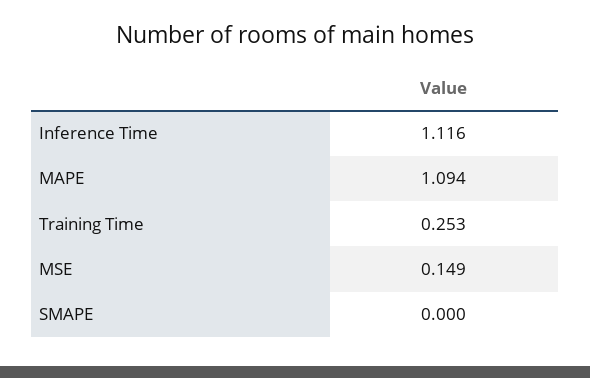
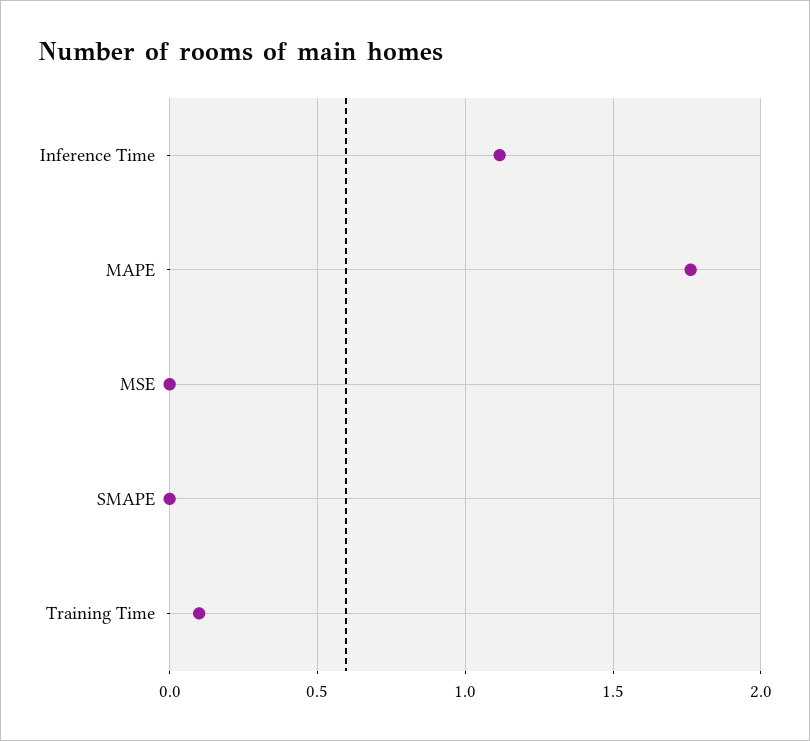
  {
    "Inference Time": 1.116,
-   "MAPE": 1.094,
+   "MAPE": 1.75,
-   "Training Time": 0.253,
+   "Training Time": 0.1,
-   "MSE": 0.149,
+   "MSE": 0,
    "SMAPE": 0
  }

